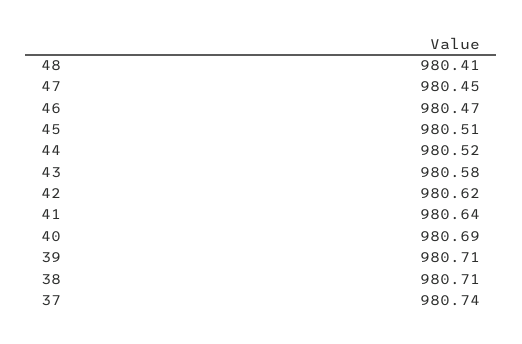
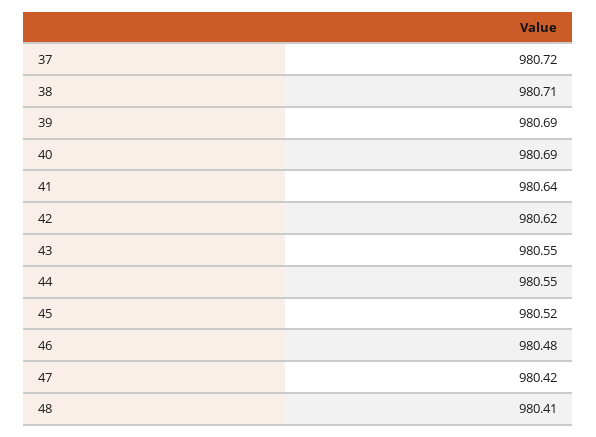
  {
    "48": 980.41,
-   "47": 980.45,
+   "47": 980.42,
-   "46": 980.47,
+   "46": 980.48,
-   "45": 980.51,
+   "45": 980.52,
-   "44": 980.52,
+   "44": 980.55,
-   "43": 980.58,
+   "43": 980.55,
    "42": 980.62,
    "41": 980.64,
    "40": 980.69,
-   "39": 980.71,
+   "39": 980.69,
    "38": 980.71,
-   "37": 980.74
+   "37": 980.72
  }

